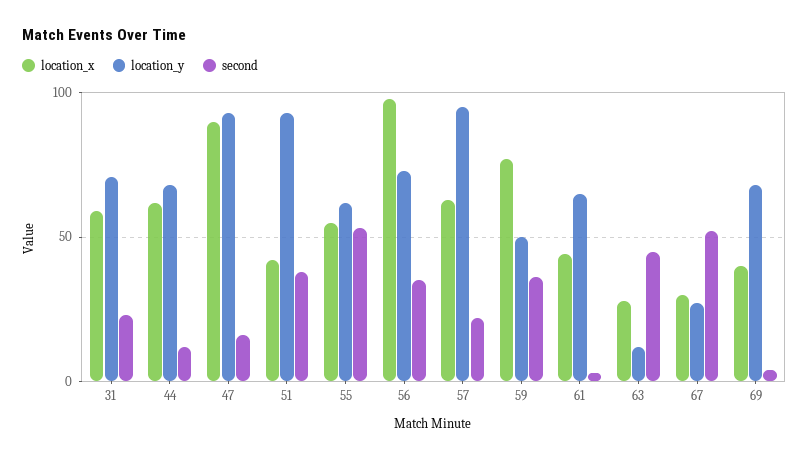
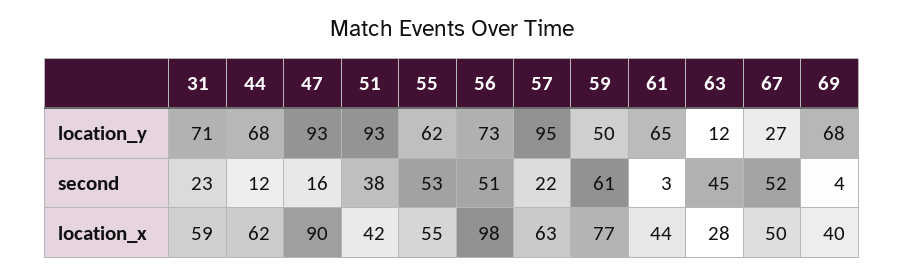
  {
    "location_x": {
      "31": 59,
      "44": 62,
      "47": 90,
      "51": 42,
      "55": 55,
      "56": 98,
      "57": 63,
      "59": 77,
      "61": 44,
      "63": 28,
-     "67": 30,
+     "67": 50,
      "69": 40
    },
    "location_y": {
      "31": 71,
      "44": 68,
      "47": 93,
      "51": 93,
      "55": 62,
      "56": 73,
      "57": 95,
      "59": 50,
      "61": 65,
      "63": 12,
      "67": 27,
      "69": 68
    },
    "second": {
      "31": 23,
      "44": 12,
      "47": 16,
      "51": 38,
      "55": 53,
-     "56": 35,
+     "56": 51,
      "57": 22,
-     "59": 35,
+     "59": 61,
      "61": 3,
      "63": 45,
      "67": 52,
      "69": 4
    }
  }

